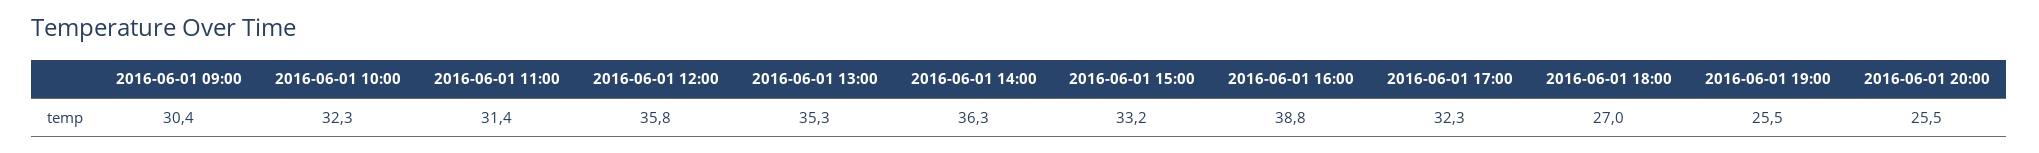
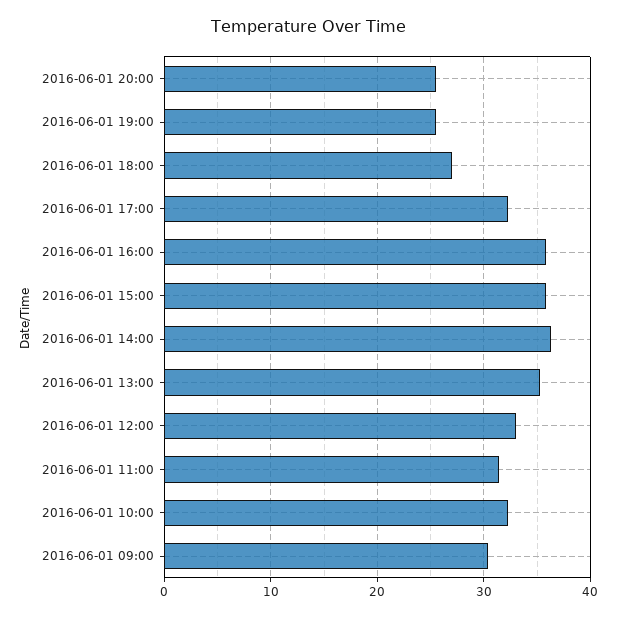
  {
    "2016-06-01 09:00": 30.4,
    "2016-06-01 10:00": 32.3,
    "2016-06-01 11:00": 31.4,
-   "2016-06-01 12:00": 35.8,
+   "2016-06-01 12:00": 33,
    "2016-06-01 13:00": 35.3,
    "2016-06-01 14:00": 36.3,
-   "2016-06-01 15:00": 33.2,
+   "2016-06-01 15:00": 36,
-   "2016-06-01 16:00": 38.8,
+   "2016-06-01 16:00": 36,
    "2016-06-01 17:00": 32.3,
    "2016-06-01 18:00": 27,
    "2016-06-01 19:00": 25.5,
    "2016-06-01 20:00": 25.5
  }

